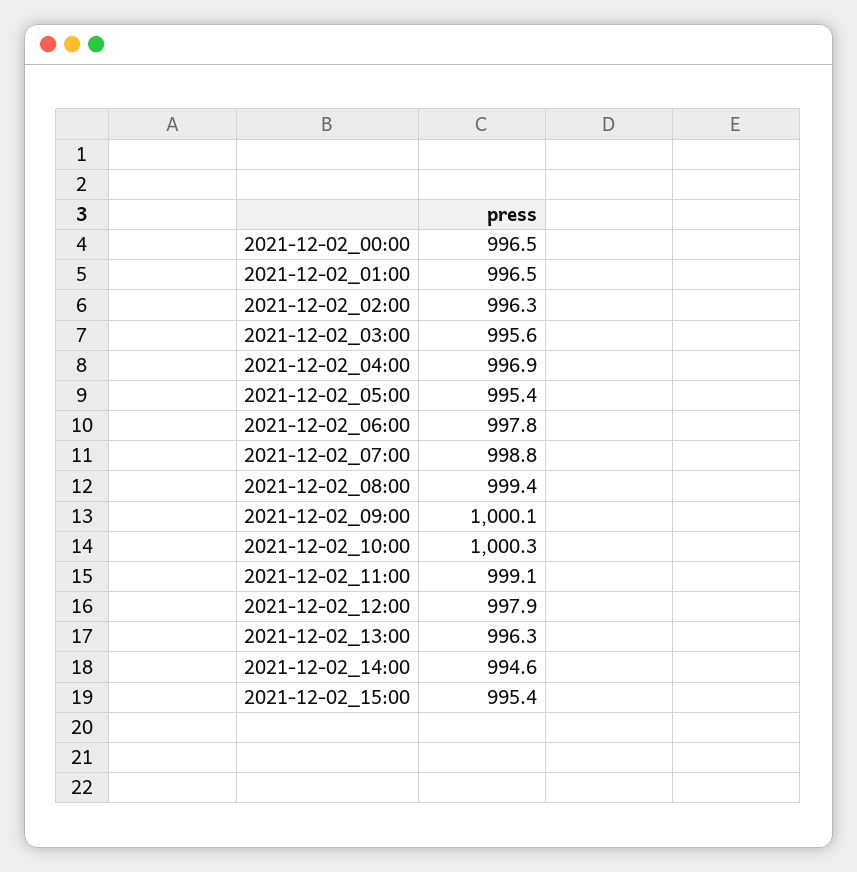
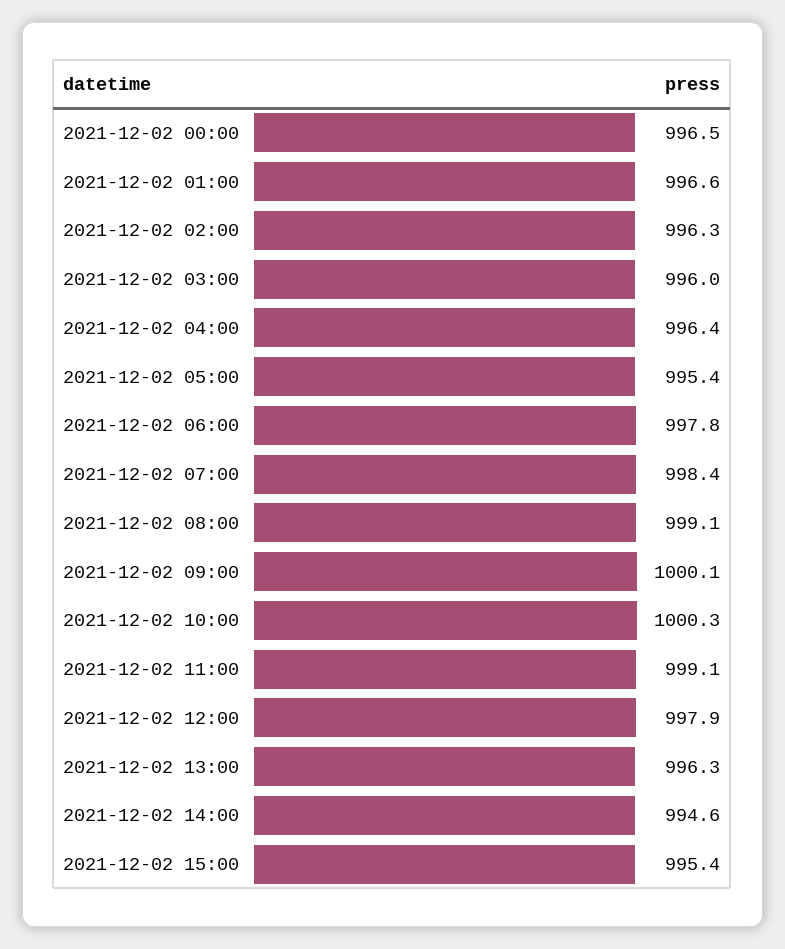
  {
    "2021-12-02_00:00": 996.5,
-   "2021-12-02_01:00": 996.5,
+   "2021-12-02_01:00": 996.6,
    "2021-12-02_02:00": 996.3,
-   "2021-12-02_03:00": 995.6,
+   "2021-12-02_03:00": 996,
-   "2021-12-02_04:00": 996.9,
+   "2021-12-02_04:00": 996.4,
    "2021-12-02_05:00": 995.4,
    "2021-12-02_06:00": 997.8,
-   "2021-12-02_07:00": 998.8,
+   "2021-12-02_07:00": 998.4,
-   "2021-12-02_08:00": 999.4,
+   "2021-12-02_08:00": 999.1,
    "2021-12-02_09:00": 1000.1,
    "2021-12-02_10:00": 1000.3,
    "2021-12-02_11:00": 999.1,
    "2021-12-02_12:00": 997.9,
    "2021-12-02_13:00": 996.3,
    "2021-12-02_14:00": 994.6,
    "2021-12-02_15:00": 995.4
  }

